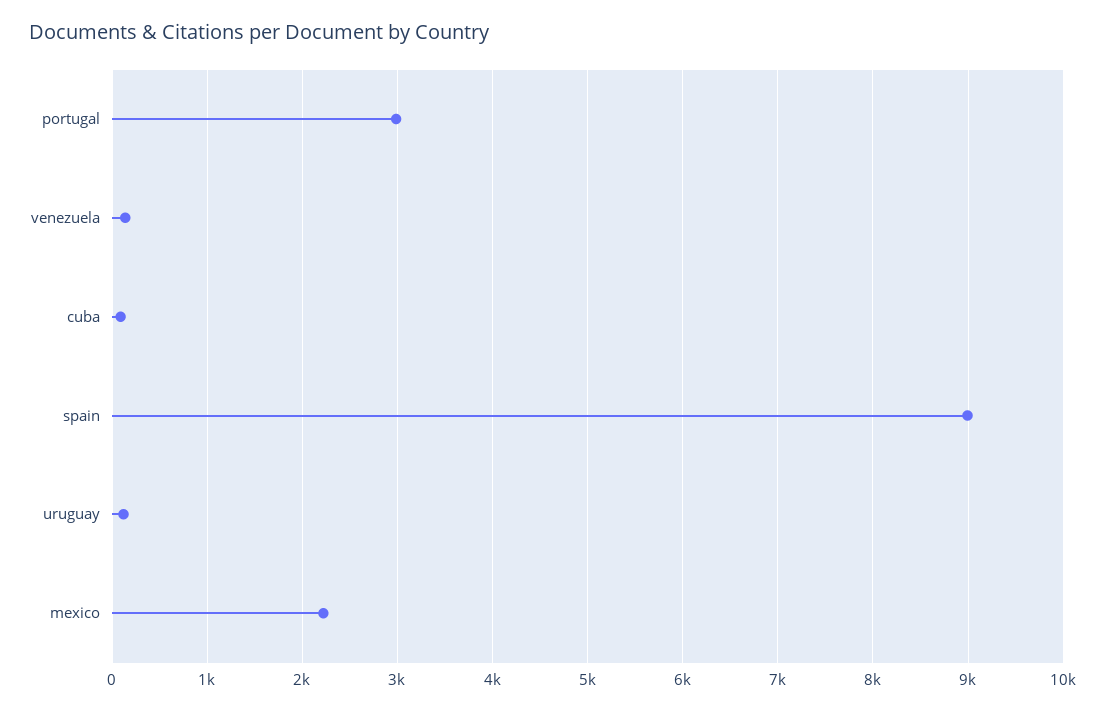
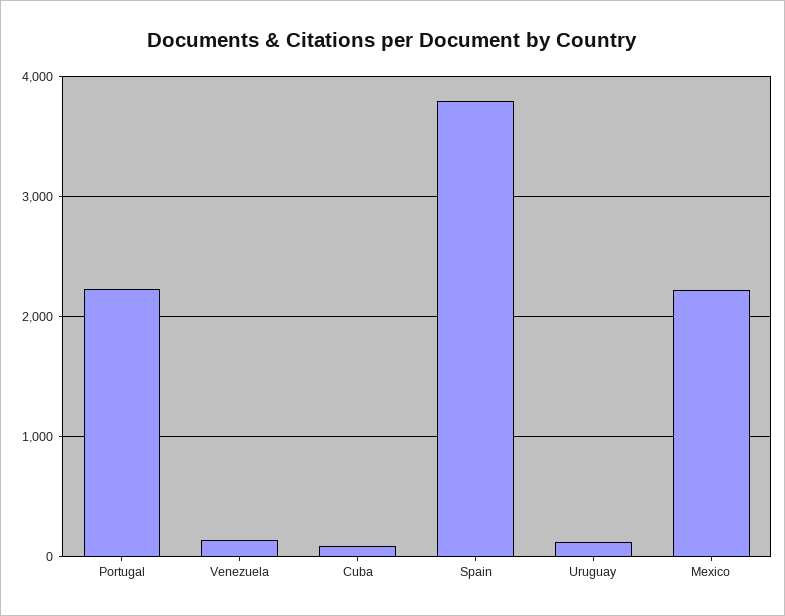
  {
-   "portugal": 3000,
+   "portugal": 2200,
    "venezuela": 100,
    "cuba": 100,
-   "spain": 9000,
+   "spain": 3800,
    "uruguay": 100,
    "mexico": 2200
  }

